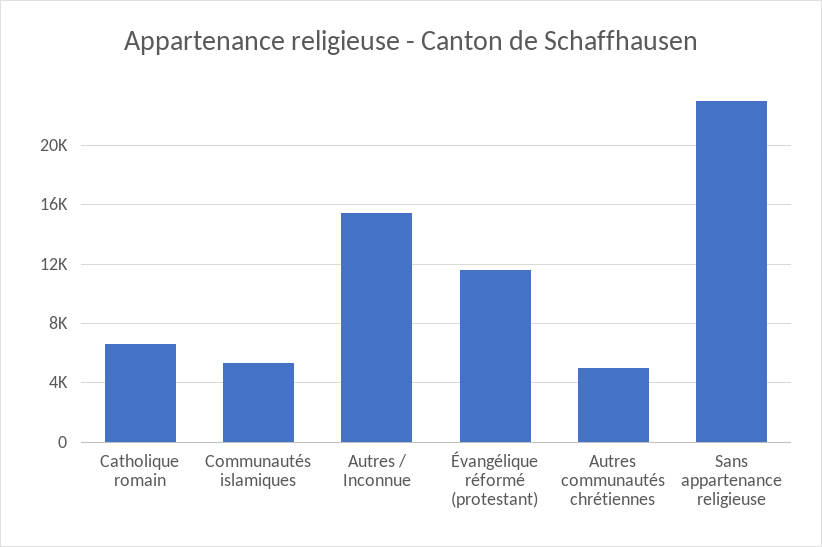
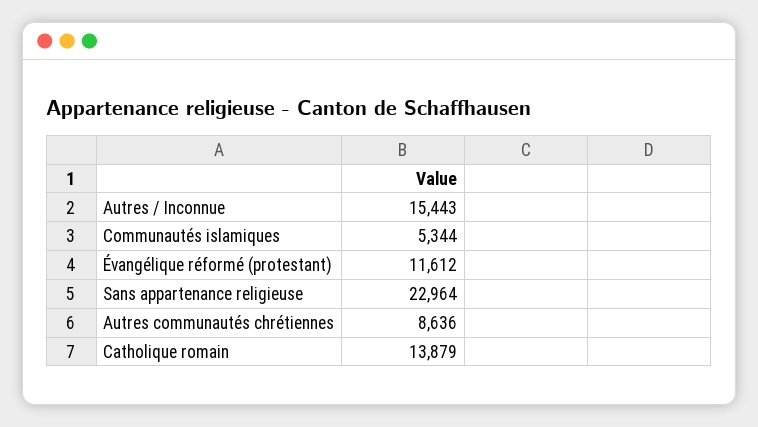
  {
-   "Catholique romain": 6500,
+   "Catholique romain": 13879,
    "Communautés islamiques": 5344,
    "Autres / Inconnue": 15443,
    "Évangélique réformé (protestant)": 11612,
-   "Autres communautés chrétiennes": 5000,
+   "Autres communautés chrétiennes": 8636,
    "Sans appartenance religieuse": 22964
  }

